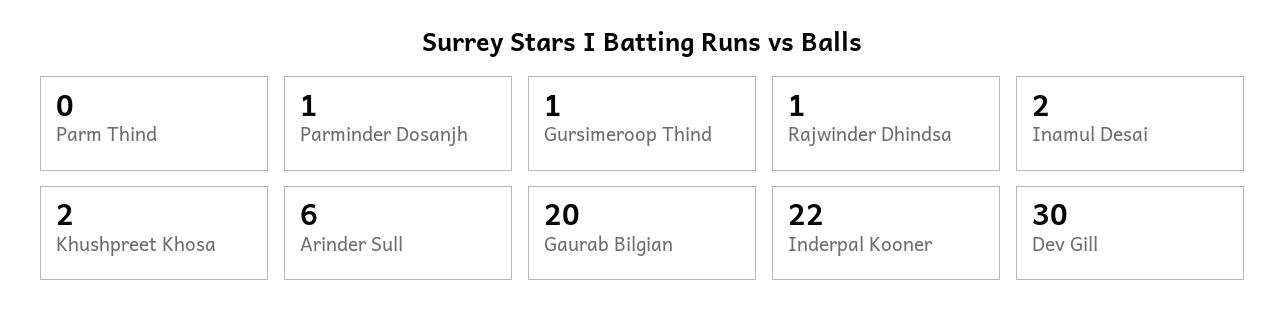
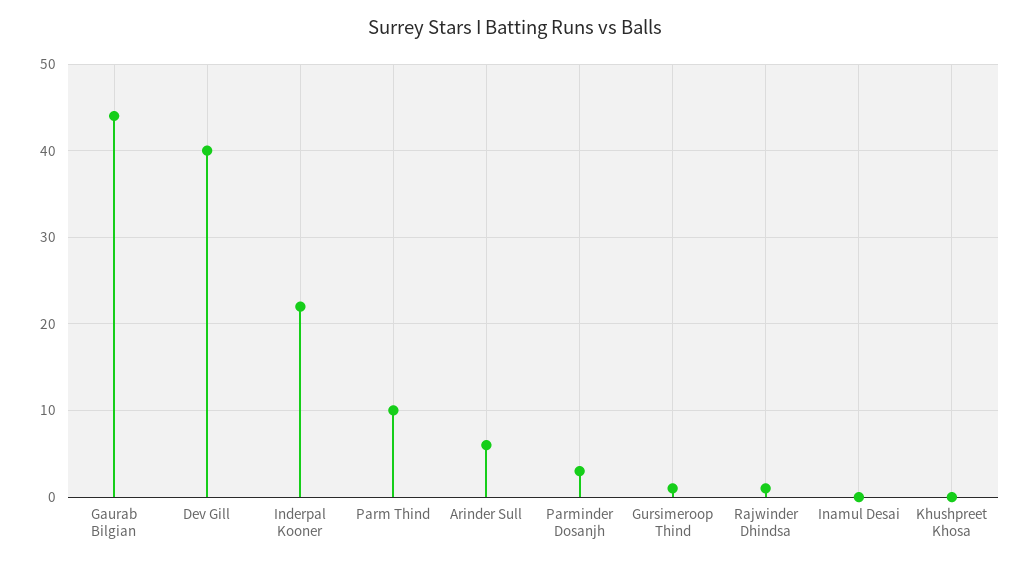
  {
-   "Parm Thind": 0,
+   "Parm Thind": 10,
-   "Parminder Dosanjh": 1,
+   "Parminder Dosanjh": 3,
    "Gursimeroop Thind": 1,
    "Rajwinder Dhindsa": 1,
-   "Inamul Desai": 2,
+   "Inamul Desai": 0,
-   "Khushpreet Khosa": 2,
+   "Khushpreet Khosa": 0,
    "Arinder Sull": 6,
-   "Gaurab Bilgian": 20,
+   "Gaurab Bilgian": 44,
    "Inderpal Kooner": 22,
-   "Dev Gill": 30
+   "Dev Gill": 40
  }

